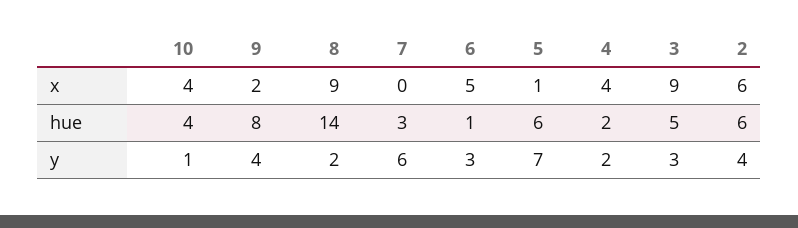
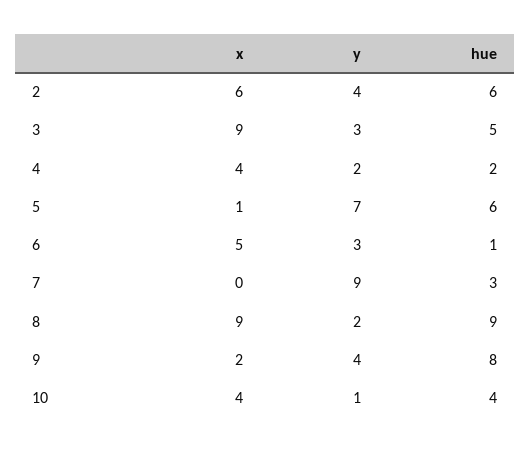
  {
    "10": {
      "x": 4,
      "hue": 4,
      "y": 1
    },
    "9": {
      "x": 2,
      "hue": 8,
      "y": 4
    },
    "8": {
      "x": 9,
-     "hue": 14,
+     "hue": 9,
      "y": 2
    },
    "7": {
      "x": 0,
      "hue": 3,
-     "y": 6
+     "y": 9
    },
    "6": {
      "x": 5,
      "hue": 1,
      "y": 3
    },
    "5": {
      "x": 1,
      "hue": 6,
      "y": 7
    },
    "4": {
      "x": 4,
      "hue": 2,
      "y": 2
    },
    "3": {
      "x": 9,
      "hue": 5,
      "y": 3
    },
    "2": {
      "x": 6,
      "hue": 6,
      "y": 4
    }
  }

